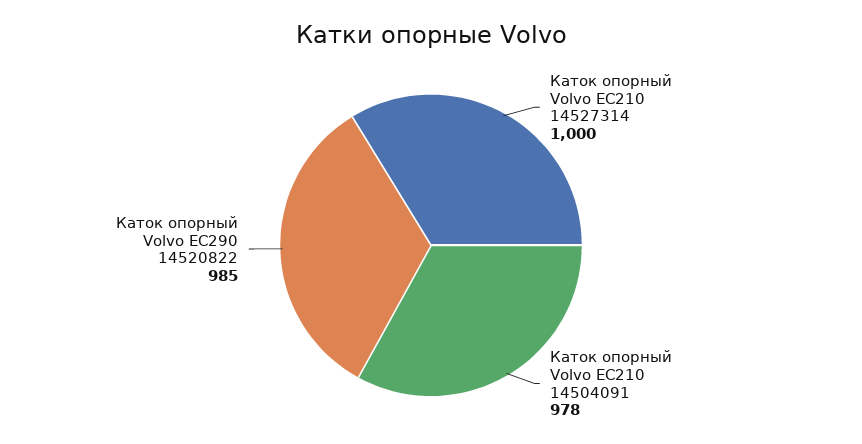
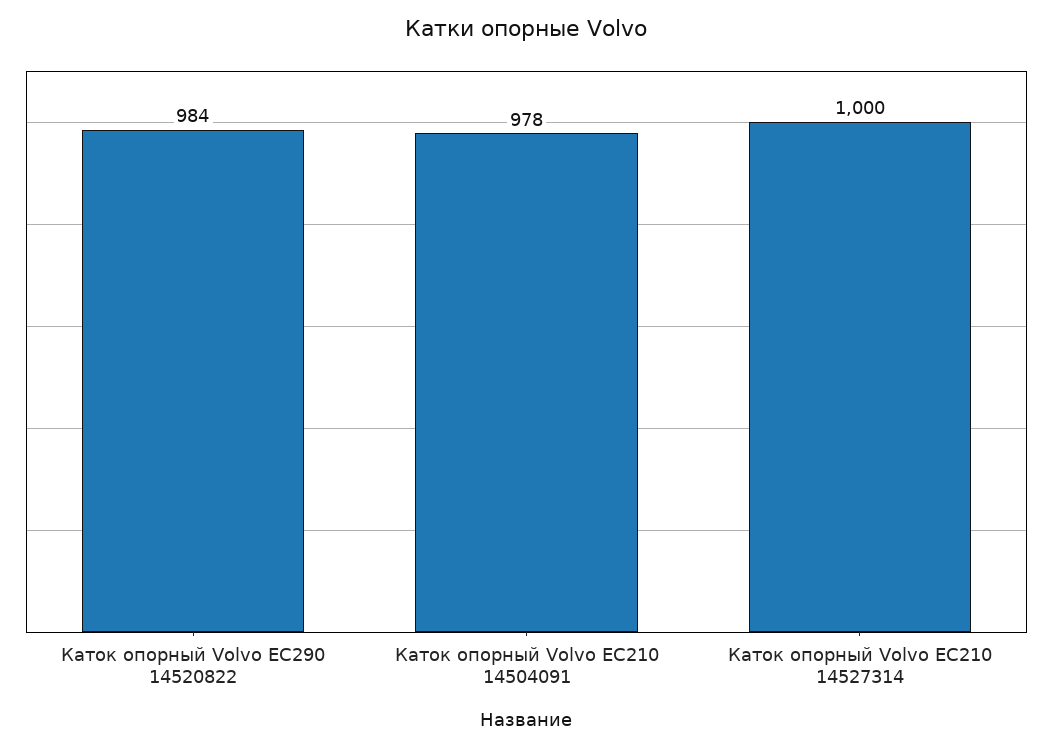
  {
    "Каток опорный Volvo EC210 14527314": 1000,
    "Каток опорный Volvo EC210 14504091": 978,
-   "Каток опорный Volvo EC290 14520822": 985
+   "Каток опорный Volvo EC290 14520822": 984
  }

